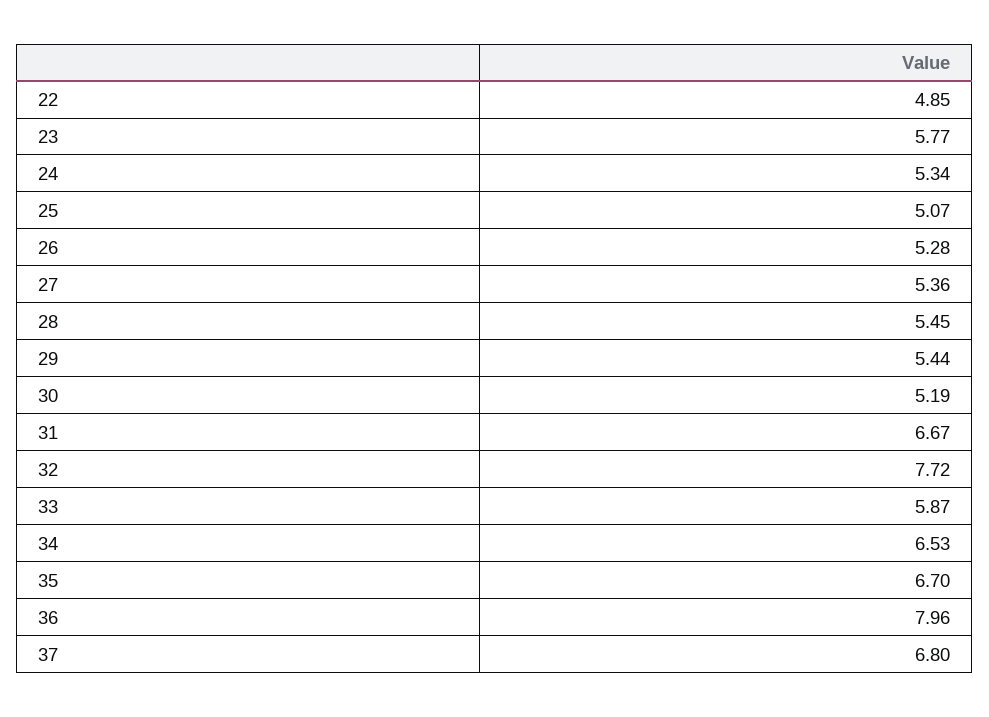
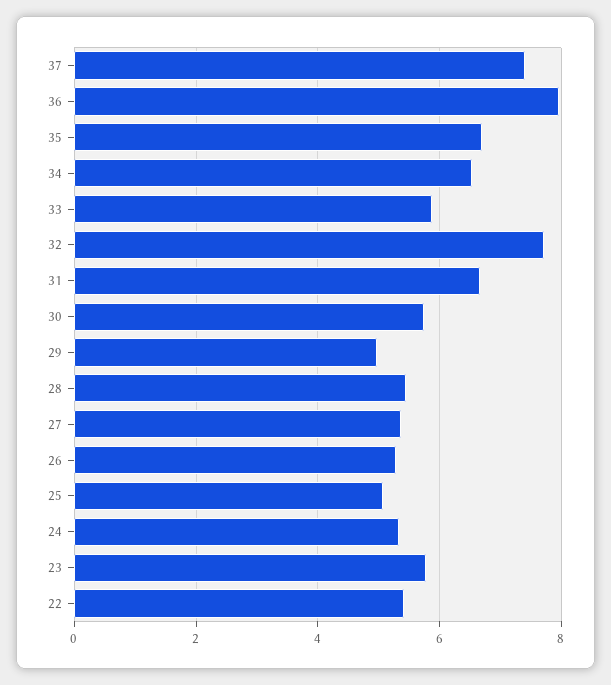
  {
-   "22": 4.85,
+   "22": 5.4,
    "23": 5.77,
    "24": 5.34,
    "25": 5.07,
    "26": 5.28,
    "27": 5.36,
    "28": 5.45,
-   "29": 5.44,
+   "29": 5,
-   "30": 5.19,
+   "30": 5.8,
    "31": 6.67,
    "32": 7.72,
    "33": 5.87,
    "34": 6.53,
    "35": 6.7,
    "36": 7.96,
-   "37": 6.8
+   "37": 7.4
  }

